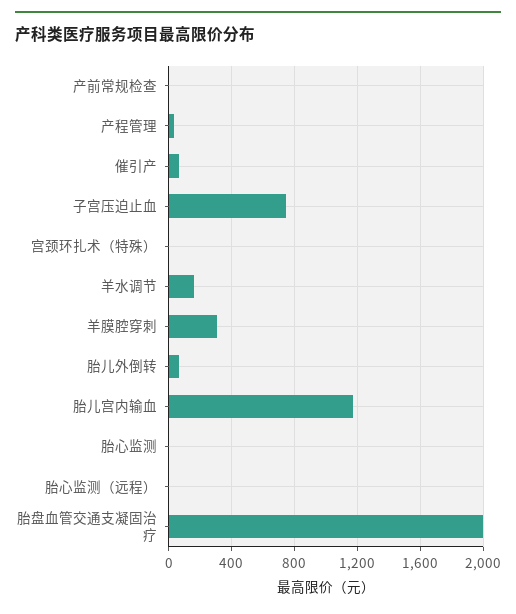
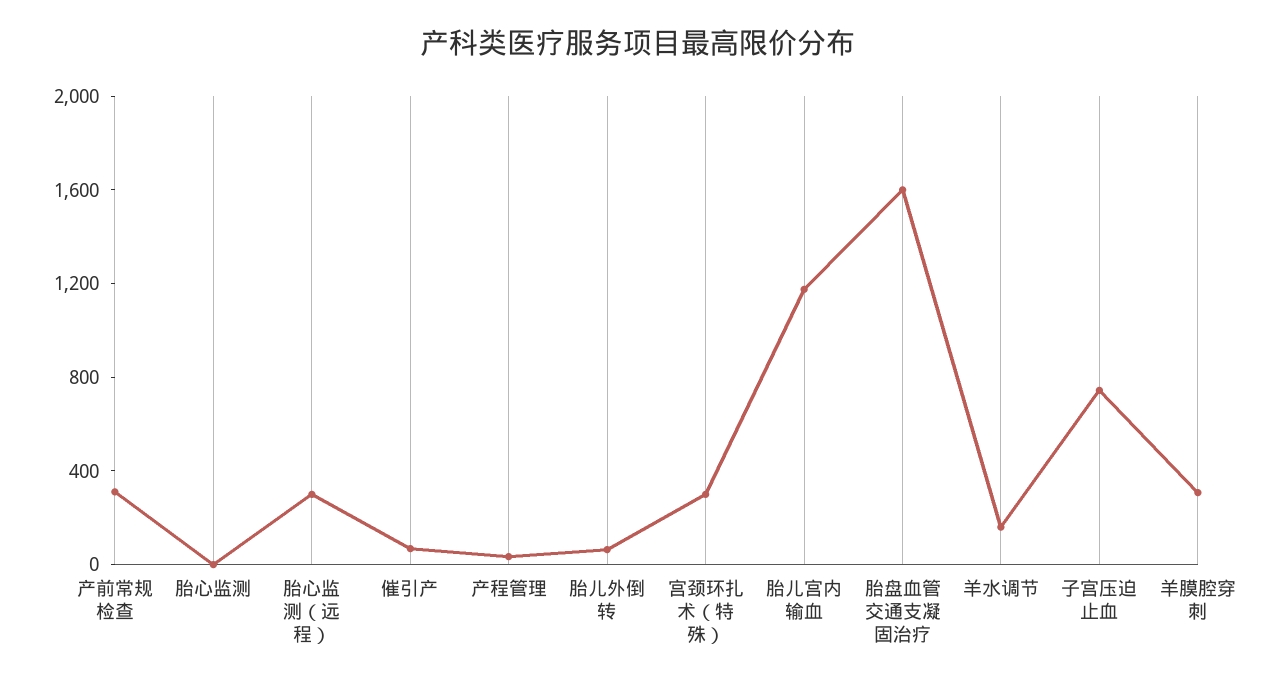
  {
-   "产前常规检查": 0,
+   "产前常规检查": 300,
    "产程管理": 50,
    "催引产": 50,
    "子宫压迫止血": 750,
-   "宫颈环扎术（特殊）": 0,
+   "宫颈环扎术（特殊）": 300,
    "羊水调节": 150,
    "羊膜腔穿刺": 300,
    "胎儿外倒转": 50,
    "胎儿宫内输血": 1200,
    "胎心监测": 0,
-   "胎心监测（远程）": 0,
+   "胎心监测（远程）": 300,
-   "胎盘血管交通支凝固治疗": 2000
+   "胎盘血管交通支凝固治疗": 1600
  }

